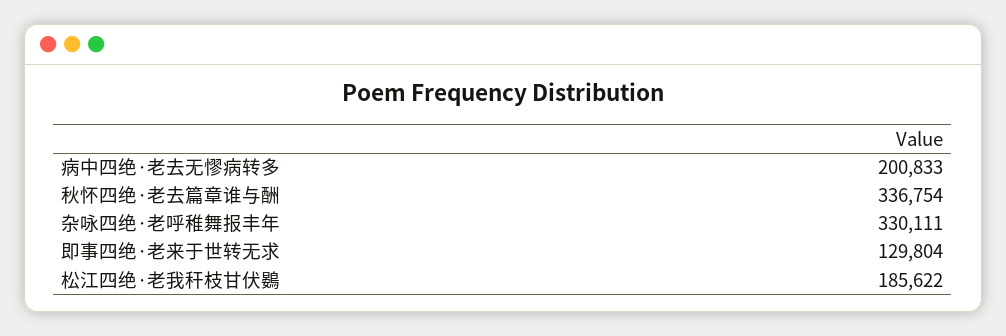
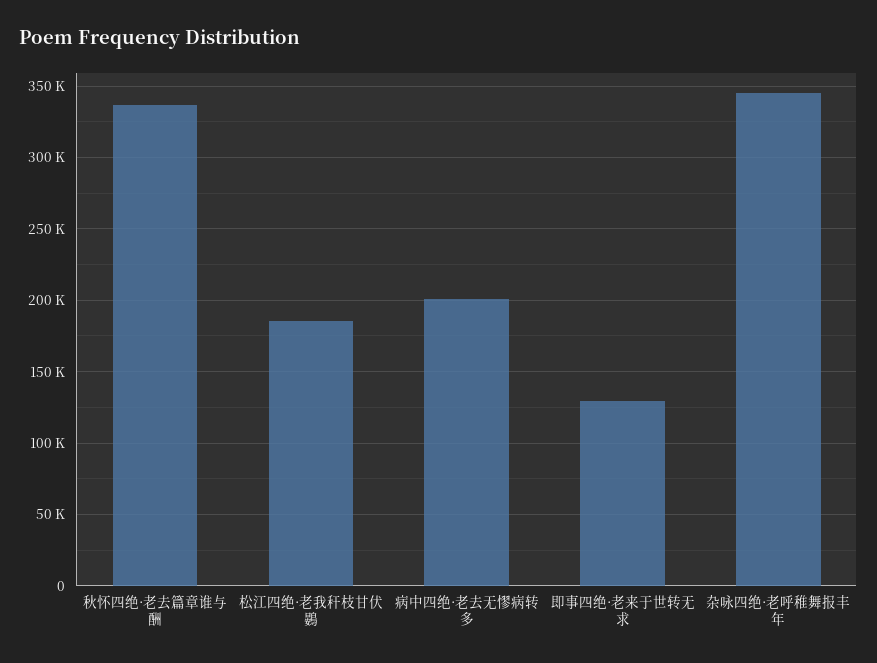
  {
    "病中四绝·老去无憀病转多": 200833,
    "秋怀四绝·老去篇章谁与酬": 336754,
-   "杂咏四绝·老呼稚舞报丰年": 330111,
+   "杂咏四绝·老呼稚舞报丰年": 345000,
    "即事四绝·老来于世转无求": 129804,
    "松江四绝·老我秆枝甘伏鷃": 185622
  }

